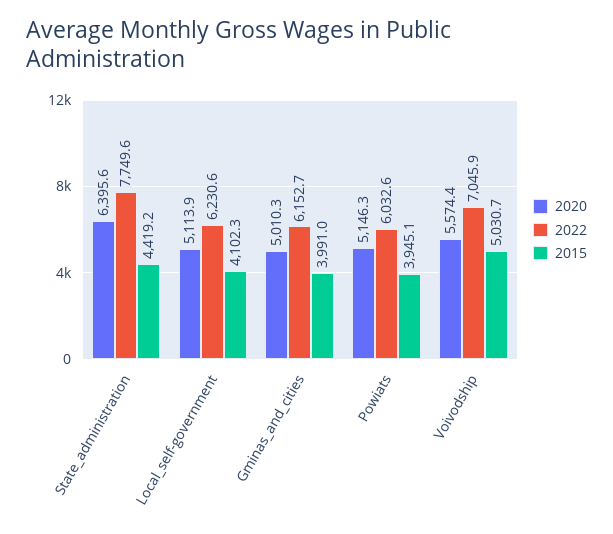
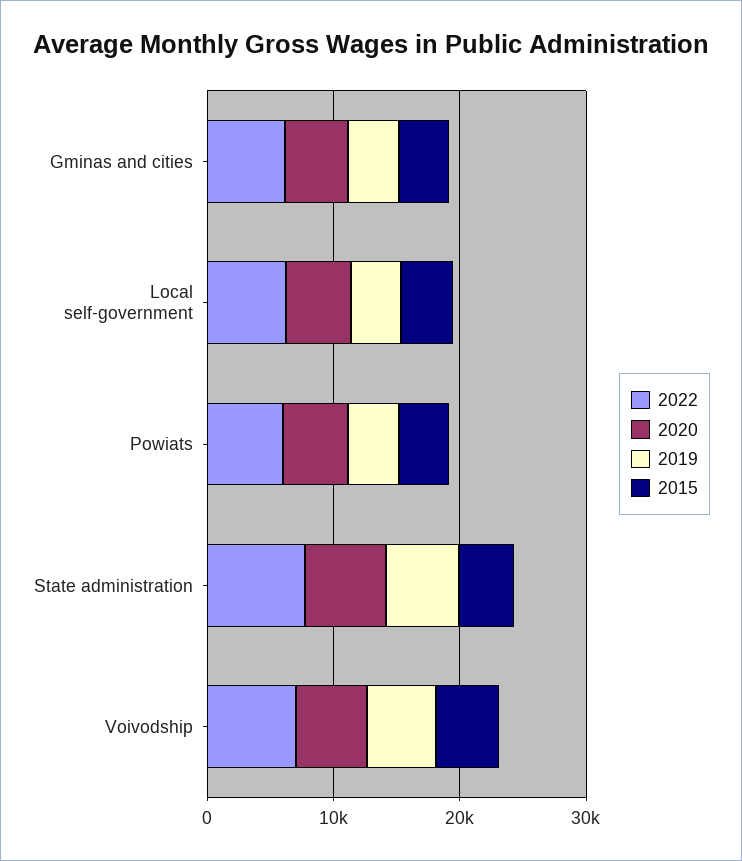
  {
    "2020": {
      "State_administration": 6395.6,
      "Local_self-government": 5113.9,
      "Gminas_and_cities": 5010.3,
      "Powiats": 5146.3,
      "Voivodship": 5574.4
    },
    "2022": {
      "State_administration": 7749.6,
      "Local_self-government": 6230.6,
      "Gminas_and_cities": 6152.7,
      "Powiats": 6032.6,
      "Voivodship": 7045.9
    },
    "2015": {
      "State_administration": 4419.2,
      "Local_self-government": 4102.3,
      "Gminas_and_cities": 3991,
      "Powiats": 3945.1,
      "Voivodship": 5030.7
-   }
+   },
+   "2019": {
+     "Gminas_and_cities": 4000,
+     "Local_self-government": 4000,
+     "Powiats": 4000,
+     "State_administration": 6000,
+     "Voivodship": 6000
+   }
  }

